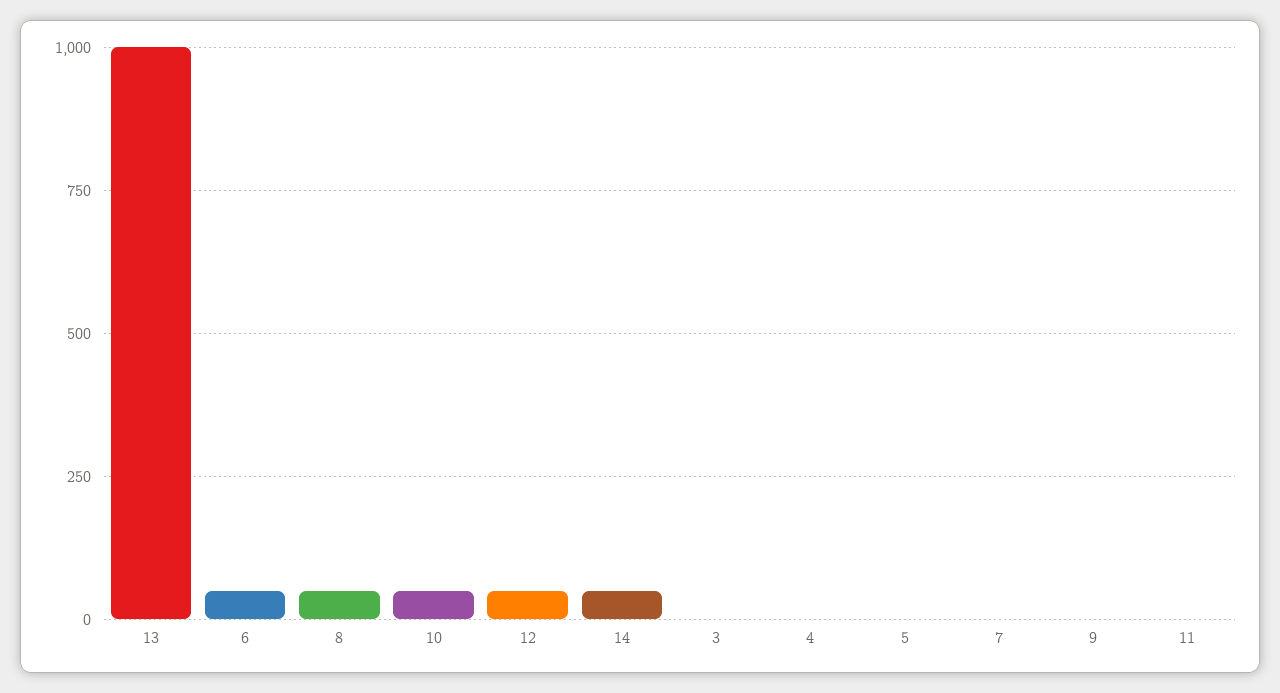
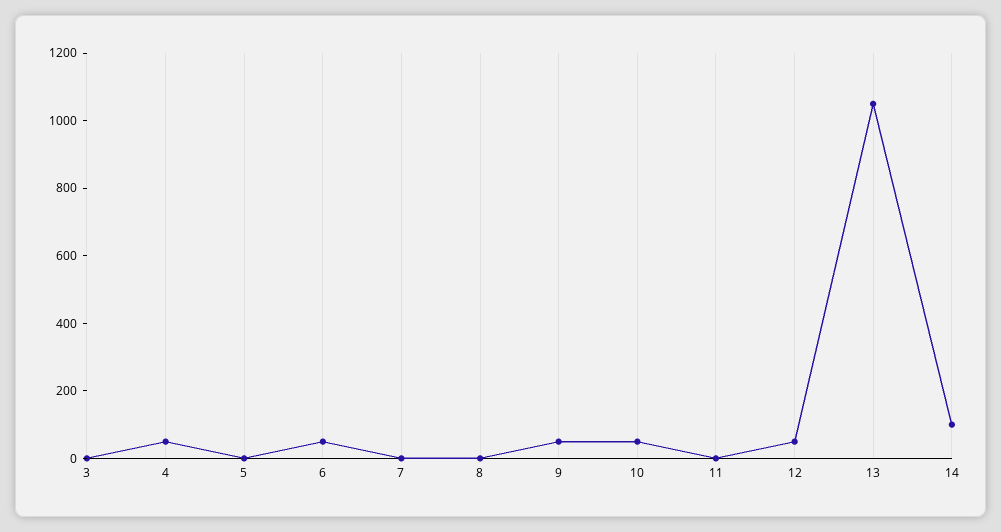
  {
-   "13": 1000,
+   "13": 1050,
    "6": 50,
-   "8": 50,
+   "8": 0,
    "10": 50,
    "12": 50,
-   "14": 50,
+   "14": 100,
    "3": 0,
-   "4": 0,
+   "4": 50,
    "5": 0,
    "7": 0,
-   "9": 0,
+   "9": 50,
    "11": 0
  }

